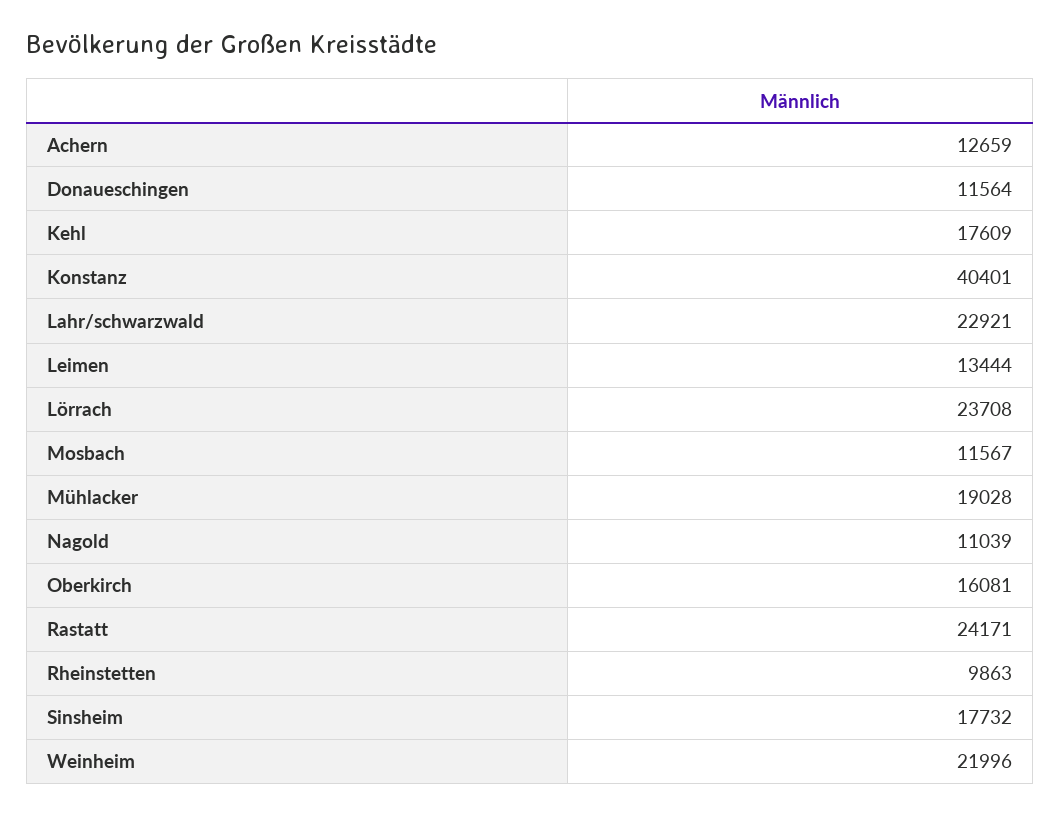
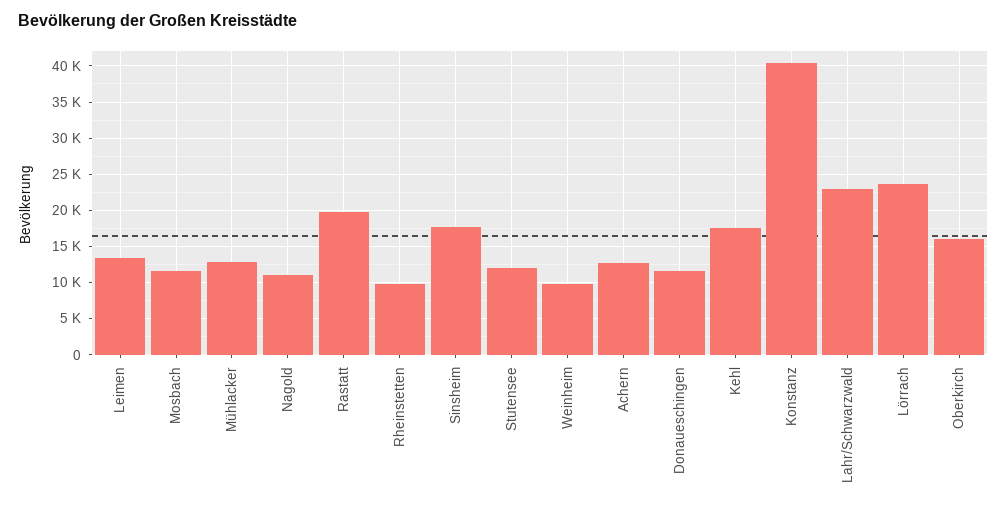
  {
    "Achern": 12659,
    "Donaueschingen": 11564,
    "Kehl": 17609,
    "Konstanz": 40401,
    "Lahr/schwarzwald": 22921,
    "Leimen": 13444,
    "Lörrach": 23708,
    "Mosbach": 11567,
-   "Mühlacker": 19028,
+   "Mühlacker": 13000,
    "Nagold": 11039,
    "Oberkirch": 16081,
-   "Rastatt": 24171,
+   "Rastatt": 20000,
    "Rheinstetten": 9863,
    "Sinsheim": 17732,
-   "Weinheim": 21996
+   "Weinheim": 10000,
+   "Stutensee": 12000
  }

